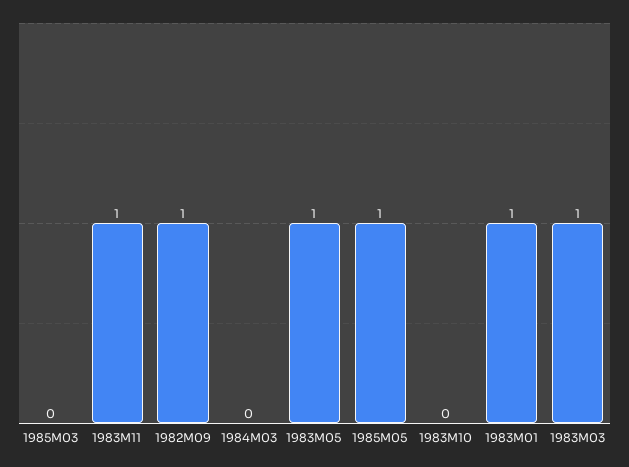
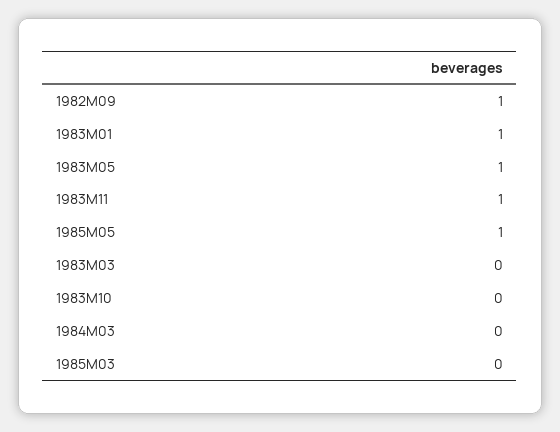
  {
    "1985M03": 0,
    "1983M11": 1,
    "1982M09": 1,
    "1984M03": 0,
    "1983M05": 1,
    "1985M05": 1,
    "1983M10": 0,
    "1983M01": 1,
-   "1983M03": 1
+   "1983M03": 0
  }

